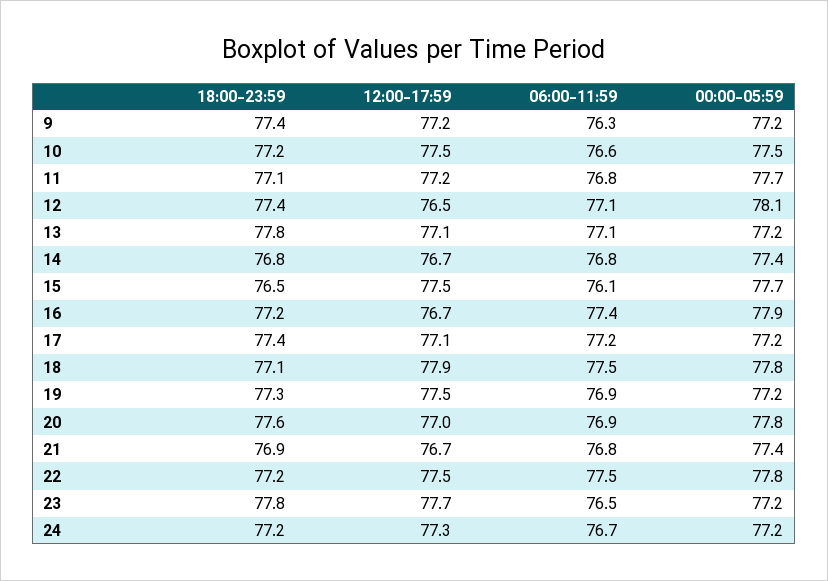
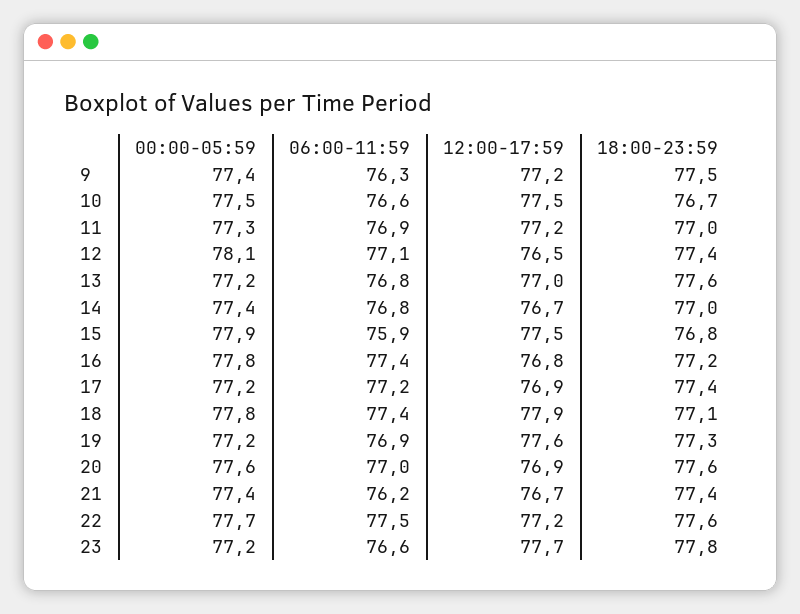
  {
    "18:00-23:59": {
-     "9": 77.4,
+     "9": 77.5,
-     "10": 77.2,
+     "10": 76.7,
-     "11": 77.1,
+     "11": 77,
      "12": 77.4,
-     "13": 77.8,
+     "13": 77.6,
-     "14": 76.8,
+     "14": 77,
-     "15": 76.5,
+     "15": 76.8,
      "16": 77.2,
      "17": 77.4,
      "18": 77.1,
      "19": 77.3,
      "20": 77.6,
-     "21": 76.9,
+     "21": 77.4,
-     "22": 77.2,
+     "22": 77.6,
-     "23": 77.8,
+     "23": 77.8
-     "24": 77.2
    },
    "12:00-17:59": {
      "9": 77.2,
      "10": 77.5,
      "11": 77.2,
      "12": 76.5,
-     "13": 77.1,
+     "13": 77,
      "14": 76.7,
      "15": 77.5,
-     "16": 76.7,
+     "16": 76.8,
-     "17": 77.1,
+     "17": 76.9,
      "18": 77.9,
-     "19": 77.5,
+     "19": 77.6,
-     "20": 77,
+     "20": 76.9,
      "21": 76.7,
-     "22": 77.5,
+     "22": 77.2,
-     "23": 77.7,
+     "23": 77.7
-     "24": 77.3
    },
    "06:00-11:59": {
      "9": 76.3,
      "10": 76.6,
-     "11": 76.8,
+     "11": 76.9,
      "12": 77.1,
-     "13": 77.1,
+     "13": 76.8,
      "14": 76.8,
-     "15": 76.1,
+     "15": 75.9,
      "16": 77.4,
      "17": 77.2,
-     "18": 77.5,
+     "18": 77.4,
      "19": 76.9,
-     "20": 76.9,
+     "20": 77,
-     "21": 76.8,
+     "21": 76.2,
      "22": 77.5,
-     "23": 76.5,
+     "23": 76.6
-     "24": 76.7
    },
    "00:00-05:59": {
-     "9": 77.2,
+     "9": 77.4,
      "10": 77.5,
-     "11": 77.7,
+     "11": 77.3,
      "12": 78.1,
      "13": 77.2,
      "14": 77.4,
-     "15": 77.7,
+     "15": 77.9,
-     "16": 77.9,
+     "16": 77.8,
      "17": 77.2,
      "18": 77.8,
      "19": 77.2,
-     "20": 77.8,
+     "20": 77.6,
      "21": 77.4,
-     "22": 77.8,
+     "22": 77.7,
-     "23": 77.2,
+     "23": 77.2
-     "24": 77.2
    }
  }

